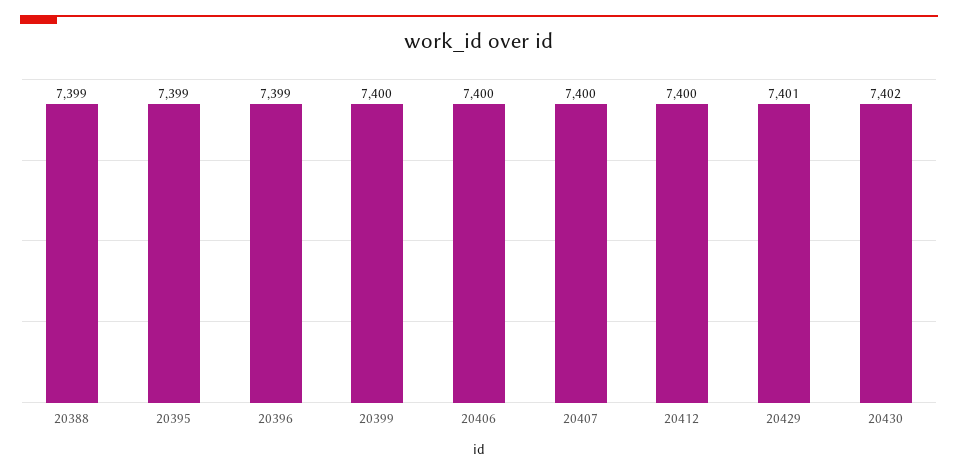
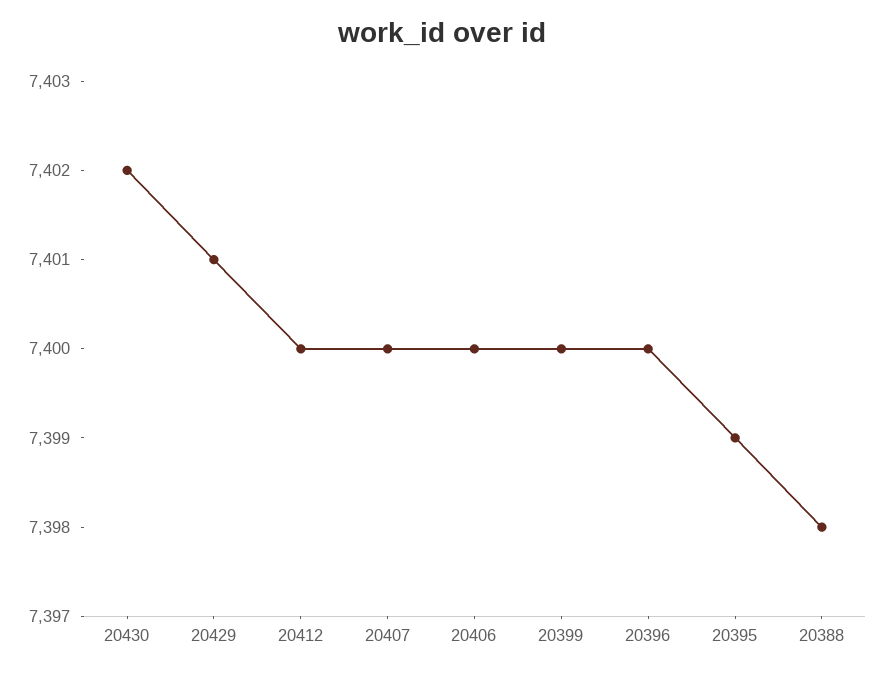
  {
-   "20388": 7399,
+   "20388": 7398,
    "20395": 7399,
-   "20396": 7399,
+   "20396": 7400,
    "20399": 7400,
    "20406": 7400,
    "20407": 7400,
    "20412": 7400,
    "20429": 7401,
    "20430": 7402
  }

